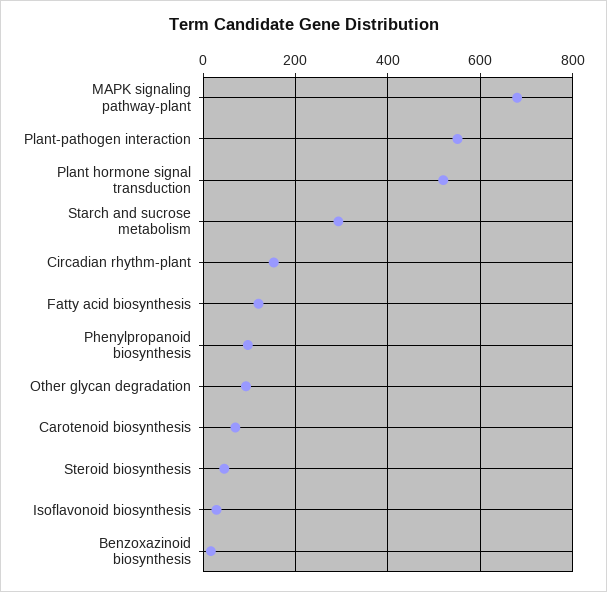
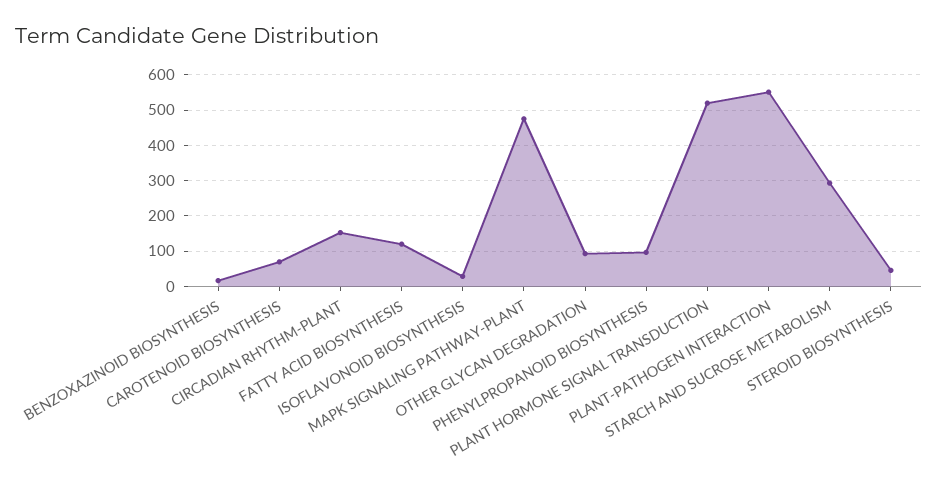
  {
-   "MAPK signaling pathway-plant": 680,
+   "MAPK signaling pathway-plant": 480,
    "Plant-pathogen interaction": 560,
    "Plant hormone signal transduction": 520,
    "Starch and sucrose metabolism": 300,
    "Circadian rhythm-plant": 160,
    "Fatty acid biosynthesis": 120,
    "Phenylpropanoid biosynthesis": 100,
    "Other glycan degradation": 100,
    "Carotenoid biosynthesis": 80,
    "Steroid biosynthesis": 40,
    "Isoflavonoid biosynthesis": 20,
    "Benzoxazinoid biosynthesis": 20
  }

